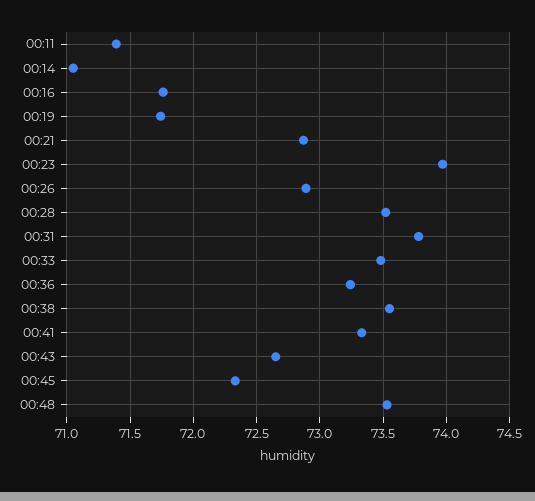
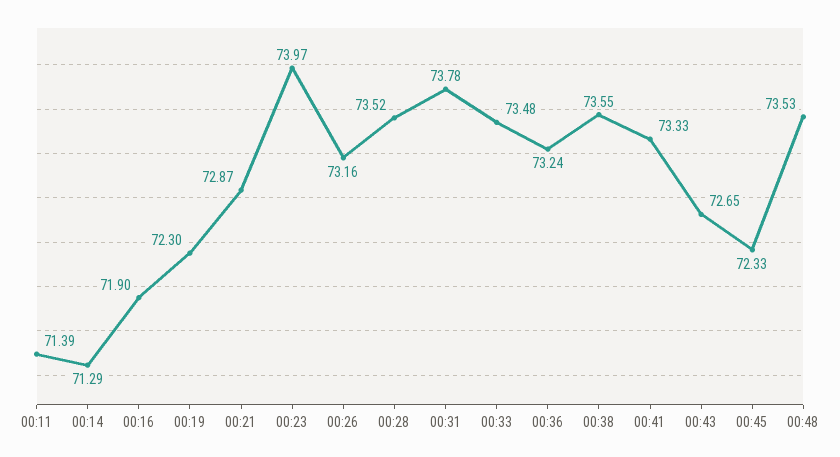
  {
    "00:11": 71.39,
-   "00:14": 71.05,
+   "00:14": 71.29,
-   "00:16": 71.75,
+   "00:16": 71.9,
-   "00:19": 71.75,
+   "00:19": 72.3,
    "00:21": 72.87,
    "00:23": 73.97,
-   "00:26": 72.9,
+   "00:26": 73.16,
    "00:28": 73.52,
    "00:31": 73.78,
    "00:33": 73.48,
    "00:36": 73.24,
    "00:38": 73.55,
    "00:41": 73.33,
    "00:43": 72.65,
    "00:45": 72.33,
    "00:48": 73.53
  }

